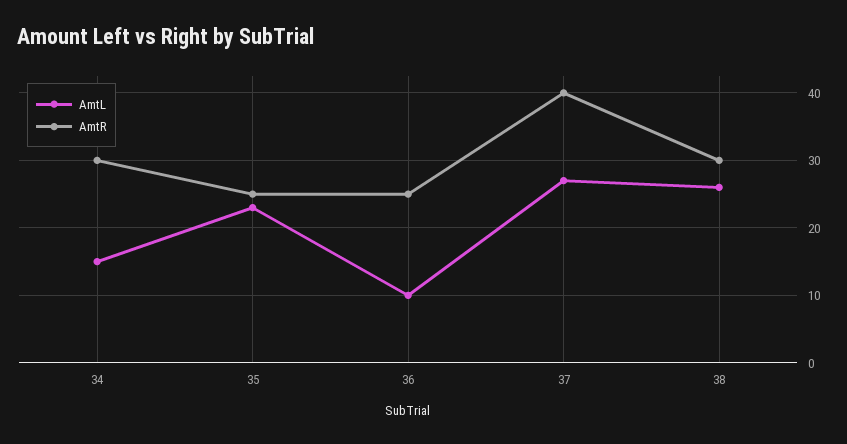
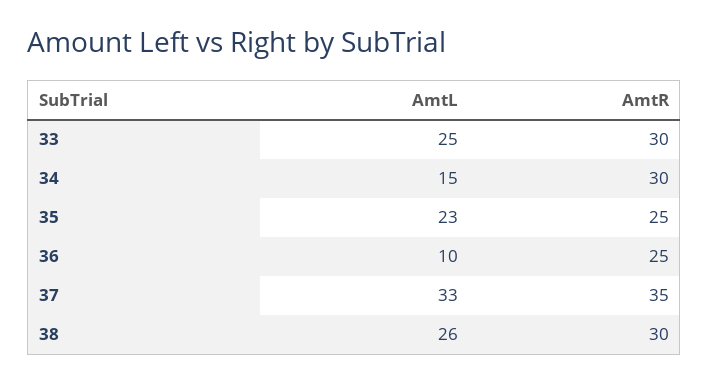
  {
    "AmtL": {
      "34": 15,
      "35": 23,
      "36": 10,
-     "37": 27,
+     "37": 33,
-     "38": 26
+     "38": 26,
+     "33": 25
    },
    "AmtR": {
      "34": 30,
      "35": 25,
      "36": 25,
-     "37": 40,
+     "37": 35,
-     "38": 30
+     "38": 30,
+     "33": 30
    }
  }

